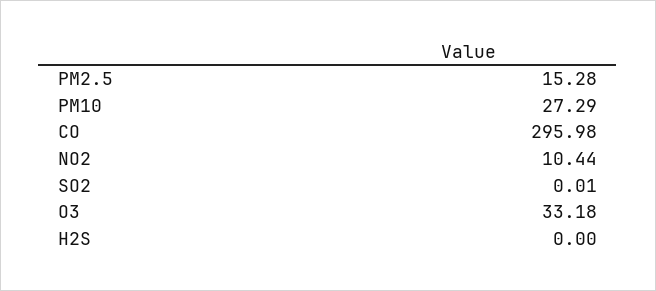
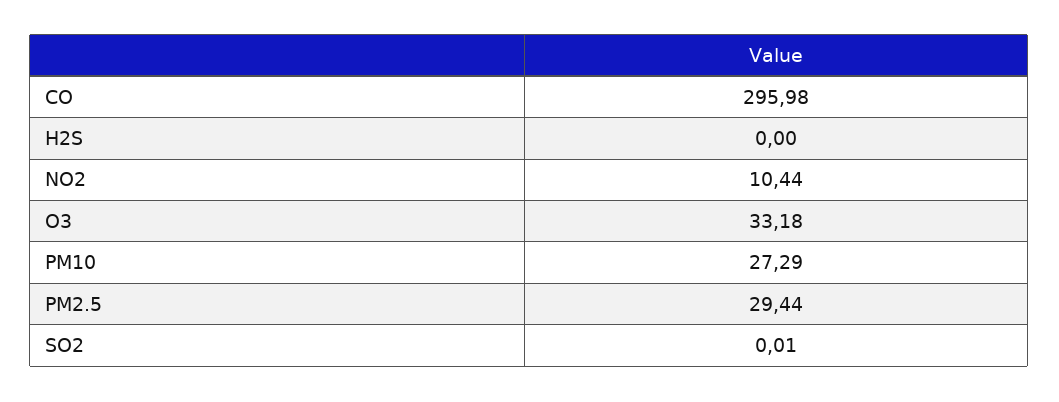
  {
-   "PM2.5": 15.28,
+   "PM2.5": 29.44,
    "PM10": 27.29,
    "CO": 295.98,
    "NO2": 10.44,
    "SO2": 0.01,
    "O3": 33.18,
    "H2S": 0
  }

